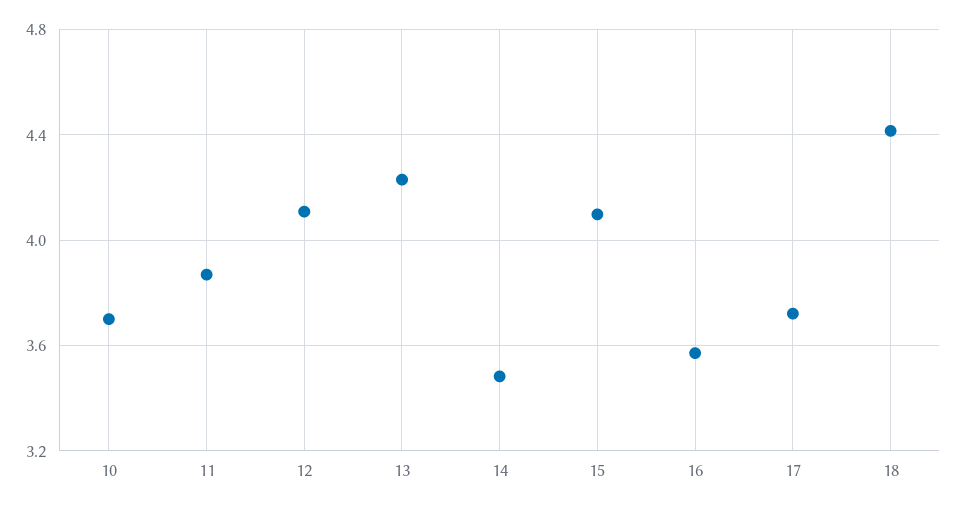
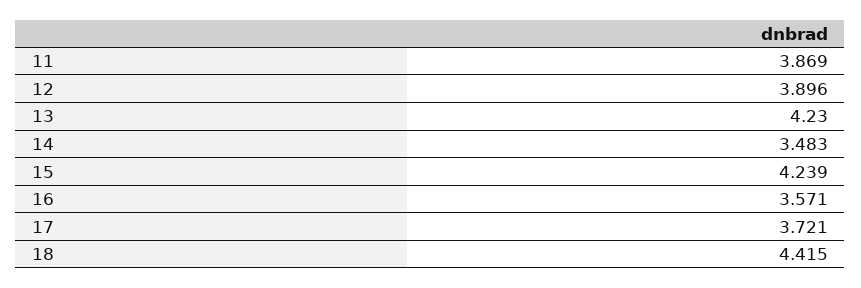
  {
-   "10": 3.7,
    "11": 3.869,
-   "12": 4.1,
+   "12": 3.896,
    "13": 4.23,
    "14": 3.483,
-   "15": 4.1,
+   "15": 4.239,
    "16": 3.571,
    "17": 3.721,
    "18": 4.415
  }

